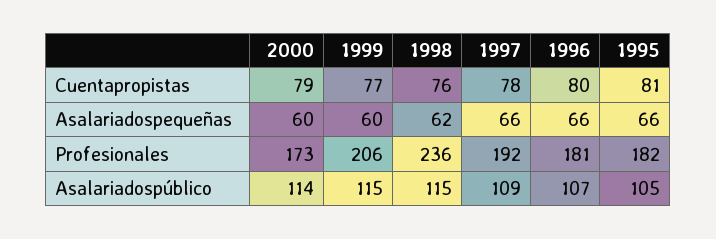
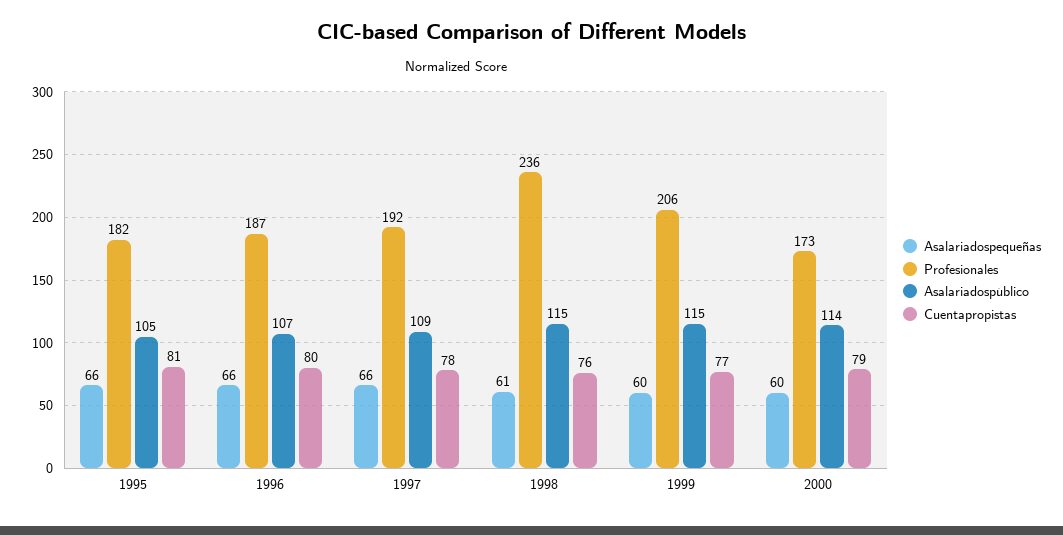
  {
    "Cuentapropistas": {
      "2000": 79,
      "1999": 77,
      "1998": 76,
      "1997": 78,
      "1996": 80,
      "1995": 81
    },
    "Asalariadospequeñas": {
      "2000": 60,
      "1999": 60,
-     "1998": 62,
+     "1998": 61,
      "1997": 66,
      "1996": 66,
      "1995": 66
    },
    "Profesionales": {
      "2000": 173,
      "1999": 206,
      "1998": 236,
      "1997": 192,
-     "1996": 181,
+     "1996": 187,
      "1995": 182
    },
    "Asalariadospúblico": {
      "2000": 114,
      "1999": 115,
      "1998": 115,
      "1997": 109,
      "1996": 107,
      "1995": 105
    }
  }

